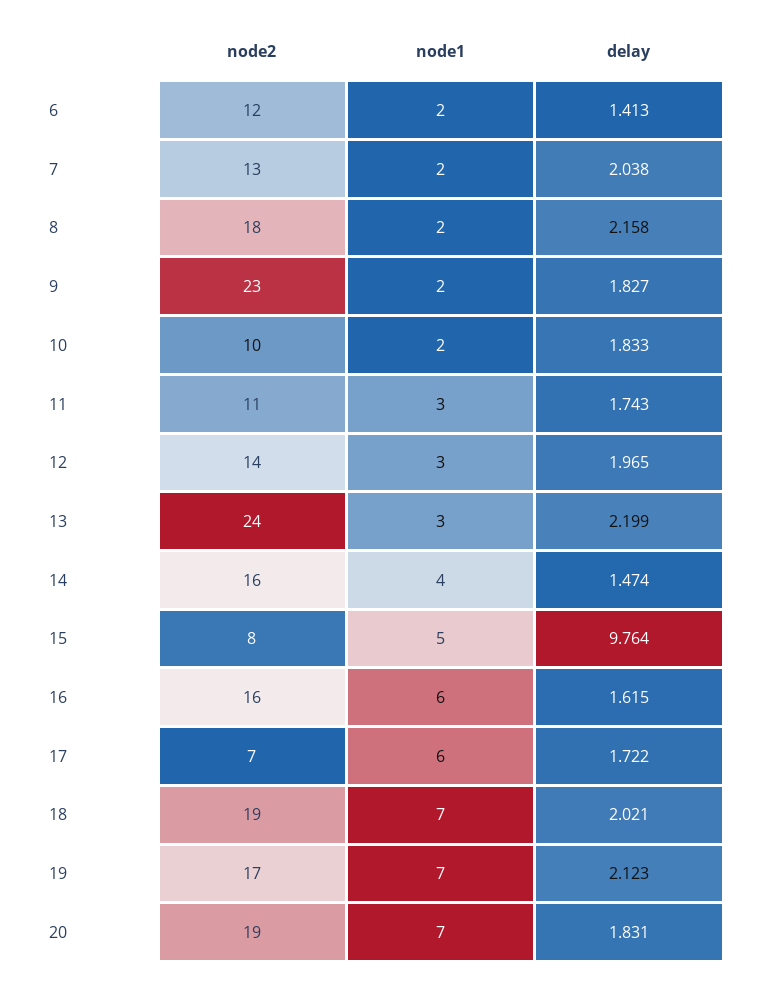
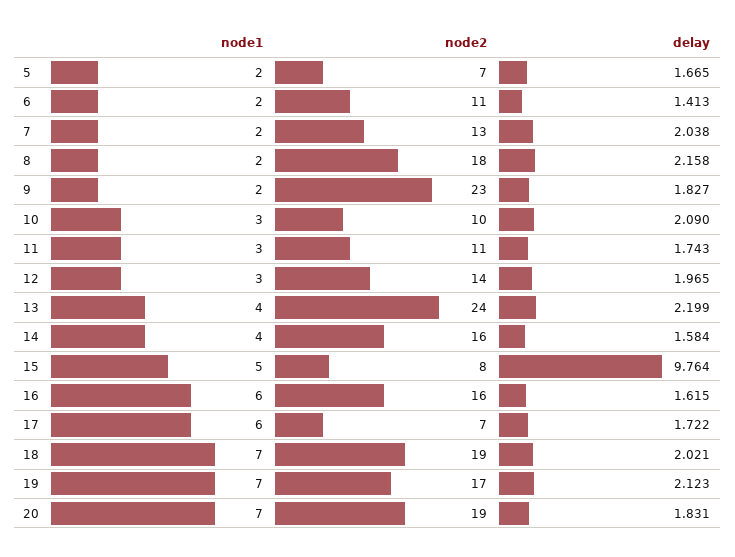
  {
    "node2": {
-     "6": 12,
+     "6": 11,
      "7": 13,
      "8": 18,
      "9": 23,
      "10": 10,
      "11": 11,
      "12": 14,
      "13": 24,
      "14": 16,
      "15": 8,
      "16": 16,
      "17": 7,
      "18": 19,
      "19": 17,
-     "20": 19
+     "20": 19,
+     "5": 7
    },
    "node1": {
      "6": 2,
      "7": 2,
      "8": 2,
      "9": 2,
-     "10": 2,
+     "10": 3,
      "11": 3,
      "12": 3,
-     "13": 3,
+     "13": 4,
      "14": 4,
      "15": 5,
      "16": 6,
      "17": 6,
      "18": 7,
      "19": 7,
-     "20": 7
+     "20": 7,
+     "5": 2
    },
    "delay": {
      "6": 1.413,
      "7": 2.038,
      "8": 2.158,
      "9": 1.827,
-     "10": 1.833,
+     "10": 2.09,
      "11": 1.743,
      "12": 1.965,
      "13": 2.199,
-     "14": 1.474,
+     "14": 1.584,
      "15": 9.764,
      "16": 1.615,
      "17": 1.722,
      "18": 2.021,
      "19": 2.123,
-     "20": 1.831
+     "20": 1.831,
+     "5": 1.665
    }
  }

